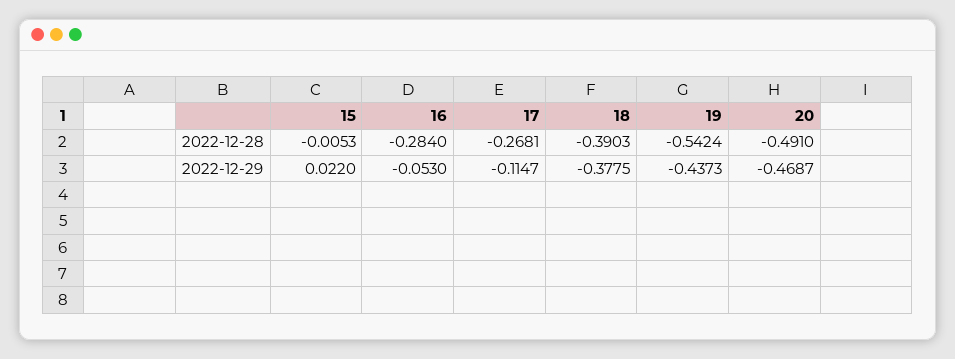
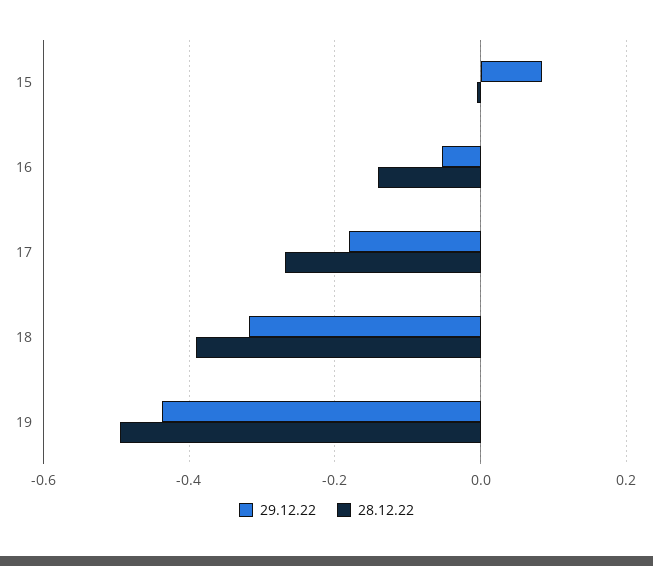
  {
    "2022-12-28": {
      "15": -0.0053,
-     "16": -0.284,
+     "16": -0.14,
      "17": -0.2681,
      "18": -0.3903,
-     "19": -0.5424,
+     "19": -0.5
-     "20": -0.491
    },
    "2022-12-29": {
-     "15": 0.022,
+     "15": 0.08,
      "16": -0.053,
-     "17": -0.1147,
+     "17": -0.18,
-     "18": -0.3775,
+     "18": -0.32,
-     "19": -0.4373,
+     "19": -0.4373
-     "20": -0.4687
    }
  }

